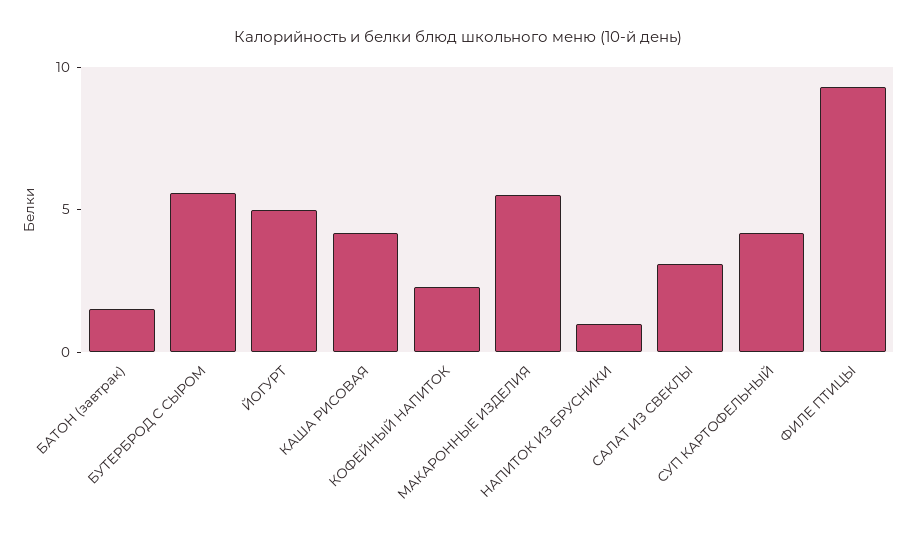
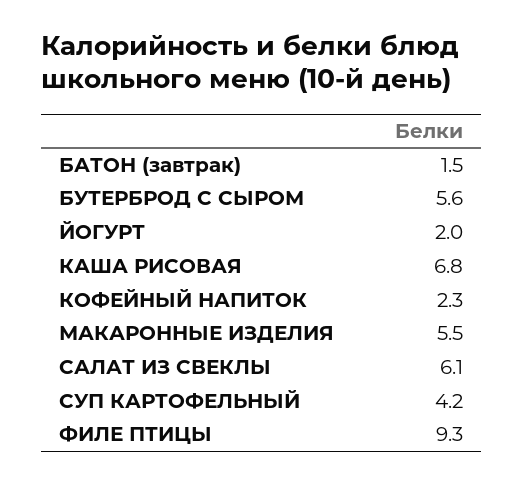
  {
    "БАТОН (завтрак)": 1.5,
    "БУТЕРБРОД С СЫРОМ": 5.6,
-   "ЙОГУРТ": 5,
+   "ЙОГУРТ": 2,
-   "КАША РИСОВАЯ": 4,
+   "КАША РИСОВАЯ": 6.8,
    "КОФЕЙНЫЙ НАПИТОК": 2.3,
    "МАКАРОННЫЕ ИЗДЕЛИЯ": 5.5,
-   "НАПИТОК ИЗ БРУСНИКИ": 1,
-   "САЛАТ ИЗ СВЕКЛЫ": 3,
+   "САЛАТ ИЗ СВЕКЛЫ": 6.1,
    "СУП КАРТОФЕЛЬНЫЙ": 4.2,
    "ФИЛЕ ПТИЦЫ": 9.3
  }

